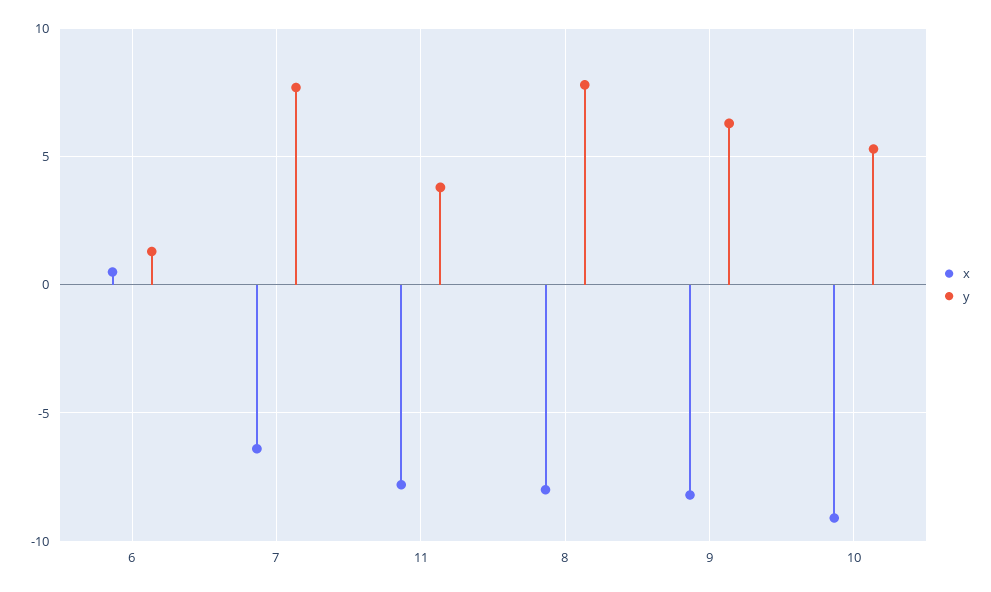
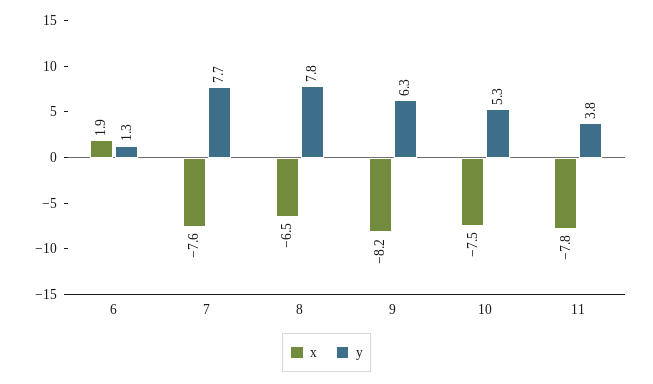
  {
    "x": {
-     "6": 0.5,
+     "6": 1.9,
-     "7": -6.5,
+     "7": -7.6,
      "11": -7.8,
-     "8": -8,
+     "8": -6.5,
      "9": -8.2,
-     "10": -9
+     "10": -7.5
    },
    "y": {
      "6": 1.3,
      "7": 7.7,
      "11": 3.8,
      "8": 7.8,
      "9": 6.3,
      "10": 5.3
    }
  }

